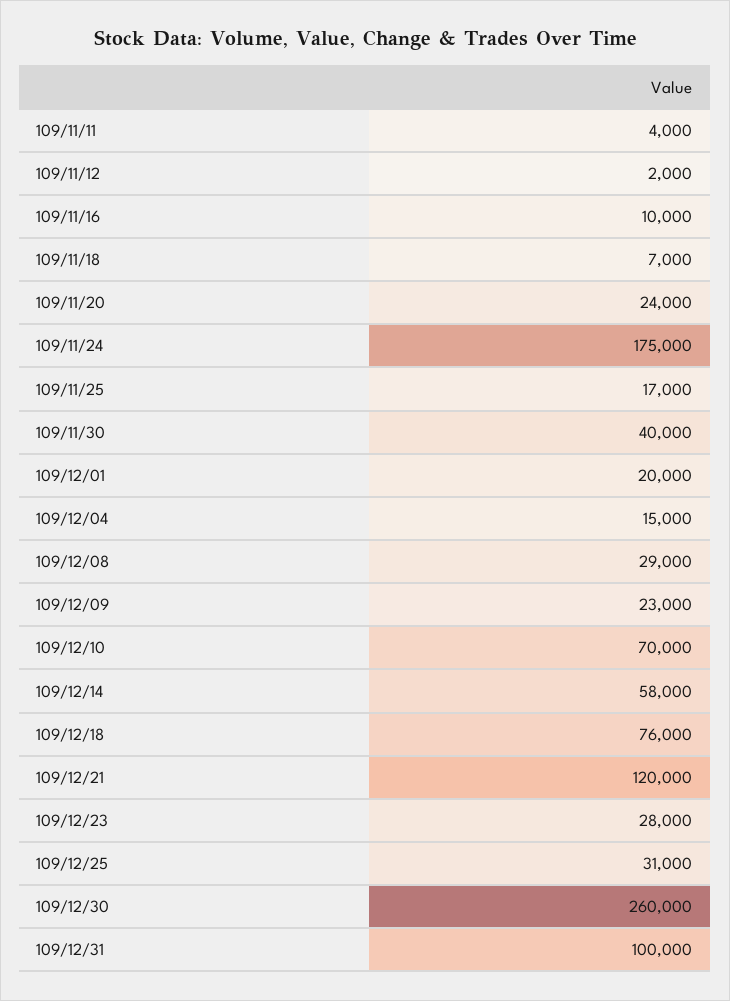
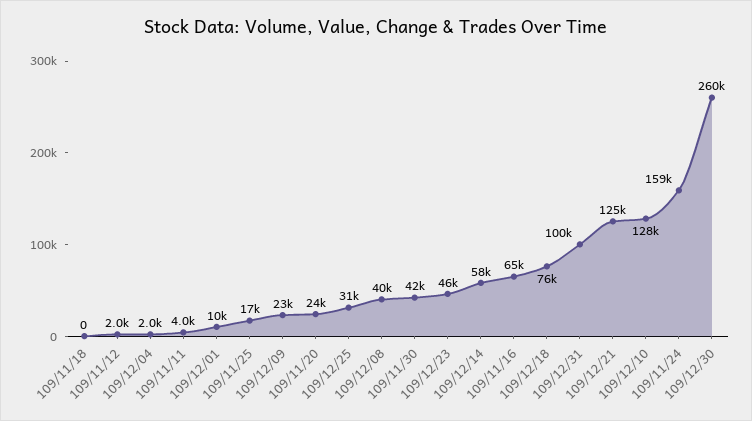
  {
    "109/11/11": 4000,
    "109/11/12": 2000,
-   "109/11/16": 10000,
+   "109/11/16": 65000,
-   "109/11/18": 7000,
+   "109/11/18": 0,
    "109/11/20": 24000,
-   "109/11/24": 175000,
+   "109/11/24": 159000,
    "109/11/25": 17000,
-   "109/11/30": 40000,
+   "109/11/30": 42000,
-   "109/12/01": 20000,
+   "109/12/01": 10000,
-   "109/12/04": 15000,
+   "109/12/04": 2000,
-   "109/12/08": 29000,
+   "109/12/08": 40000,
    "109/12/09": 23000,
-   "109/12/10": 70000,
+   "109/12/10": 128000,
    "109/12/14": 58000,
    "109/12/18": 76000,
-   "109/12/21": 120000,
+   "109/12/21": 125000,
-   "109/12/23": 28000,
+   "109/12/23": 46000,
    "109/12/25": 31000,
    "109/12/30": 260000,
    "109/12/31": 100000
  }

